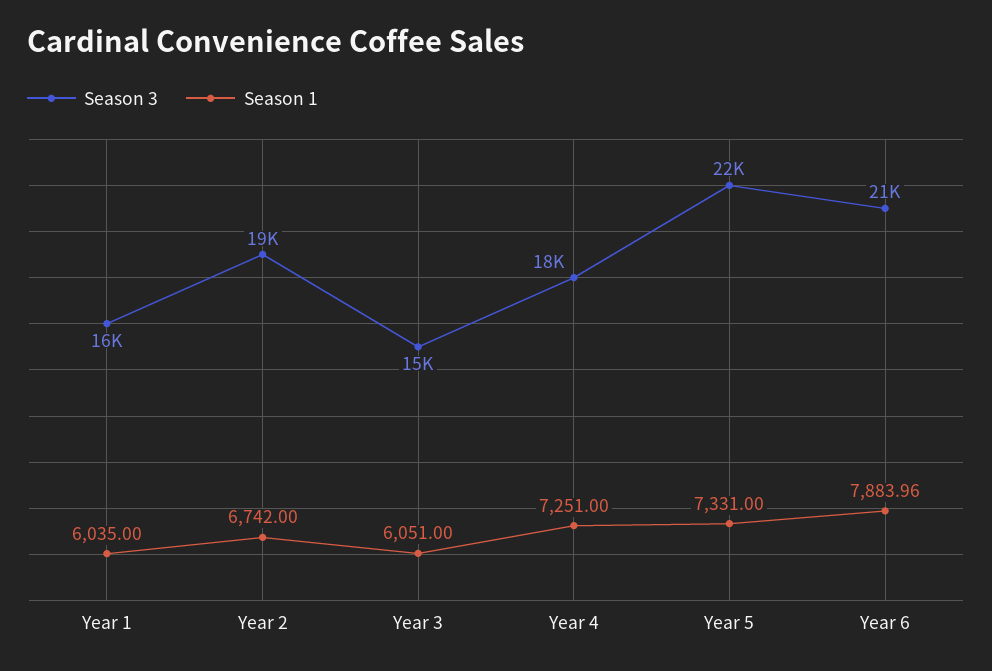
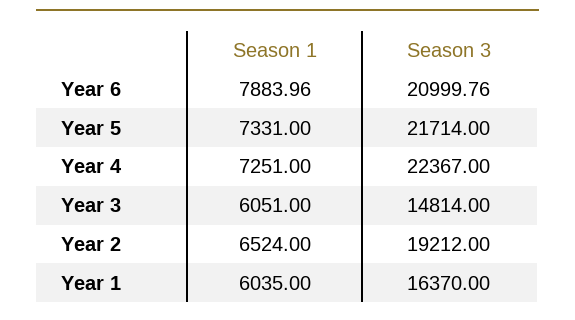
  {
    "Season 3": {
      "Year 1": 16370,
      "Year 2": 19212,
      "Year 3": 14814,
-     "Year 4": 18000,
+     "Year 4": 22367,
      "Year 5": 21714,
      "Year 6": 20999.76
    },
    "Season 1": {
      "Year 1": 6035,
-     "Year 2": 6742,
+     "Year 2": 6524,
      "Year 3": 6051,
      "Year 4": 7251,
      "Year 5": 7331,
      "Year 6": 7883.96
    }
  }

